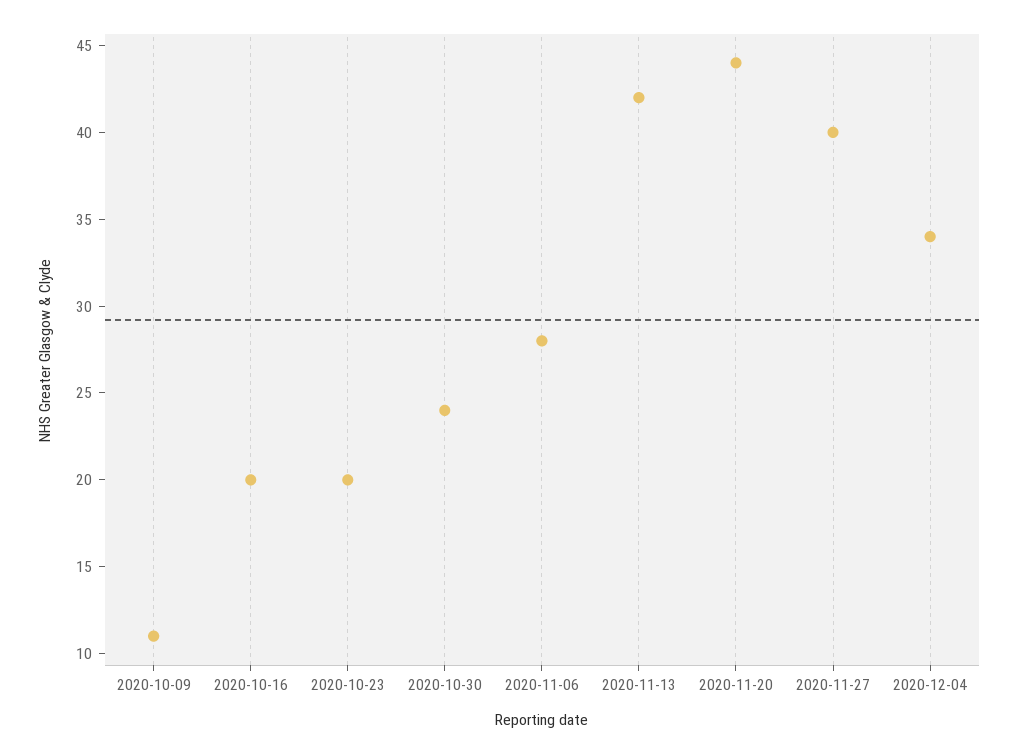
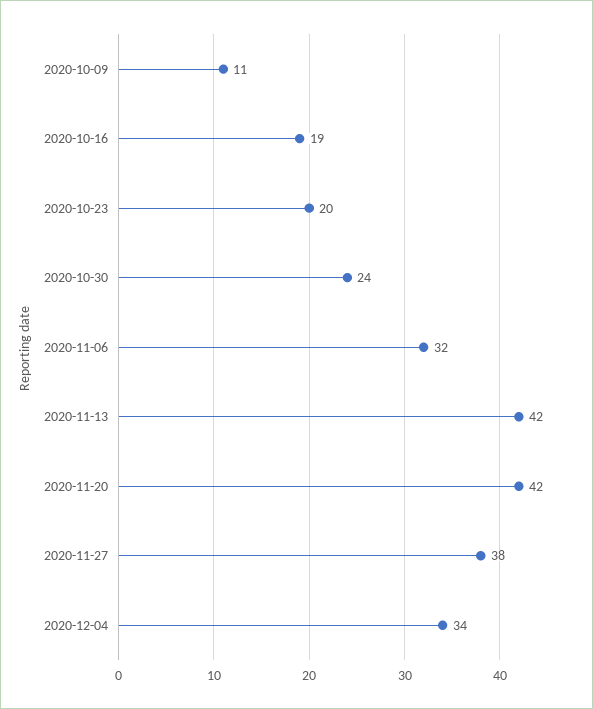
  {
    "2020-10-09": 11,
-   "2020-10-16": 20,
+   "2020-10-16": 19,
    "2020-10-23": 20,
    "2020-10-30": 24,
-   "2020-11-06": 28,
+   "2020-11-06": 32,
    "2020-11-13": 42,
-   "2020-11-20": 44,
+   "2020-11-20": 42,
-   "2020-11-27": 40,
+   "2020-11-27": 38,
    "2020-12-04": 34
  }

